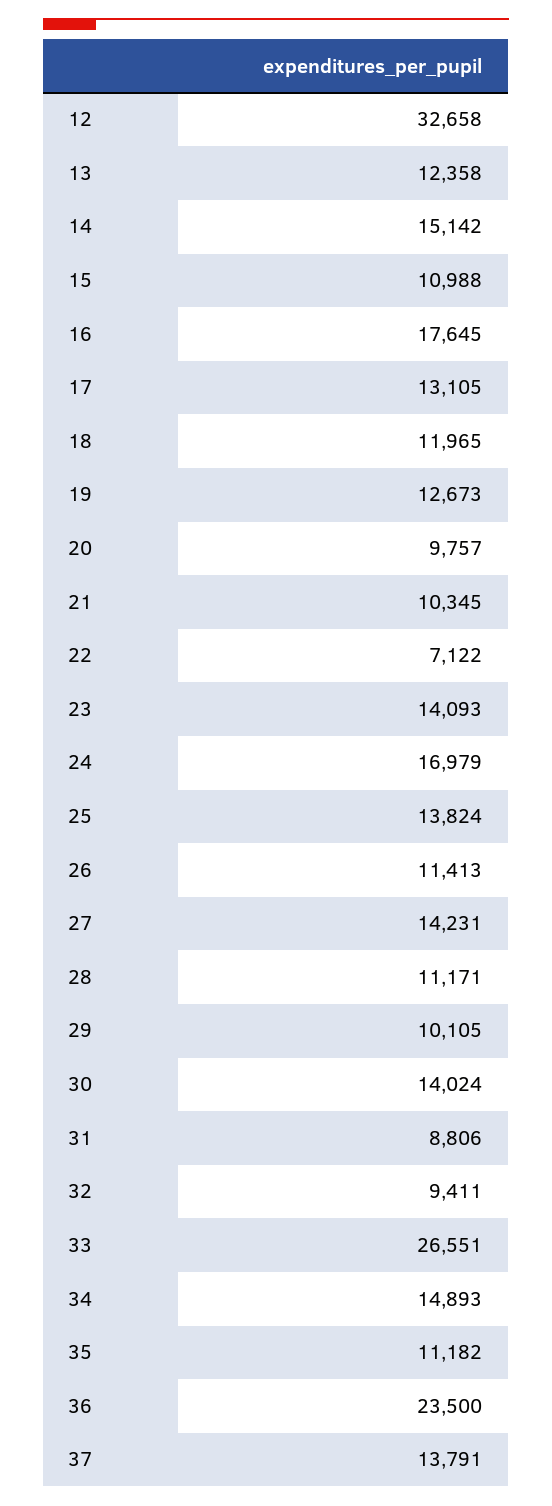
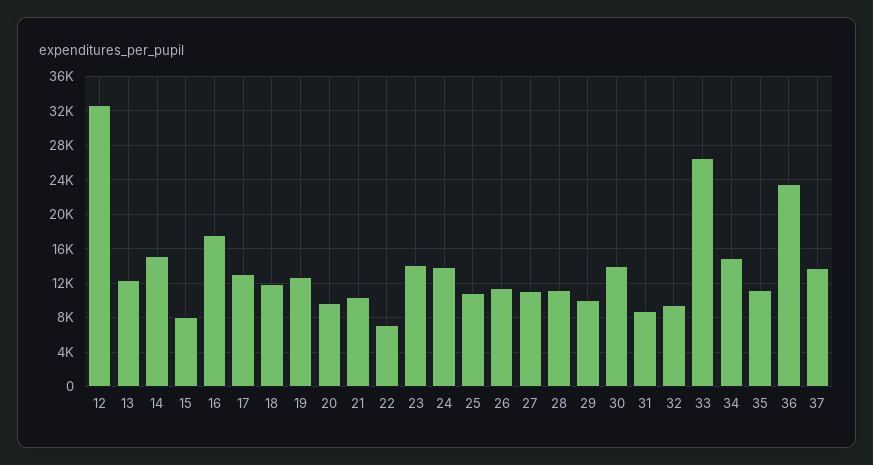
  {
    "12": 32658,
    "13": 12358,
    "14": 15142,
-   "15": 10988,
+   "15": 8000,
    "16": 17645,
    "17": 13105,
    "18": 11965,
    "19": 12673,
    "20": 9757,
    "21": 10345,
    "22": 7122,
    "23": 14093,
-   "24": 16979,
+   "24": 14000,
-   "25": 13824,
+   "25": 11000,
    "26": 11413,
-   "27": 14231,
+   "27": 11000,
    "28": 11171,
    "29": 10105,
    "30": 14024,
    "31": 8806,
    "32": 9411,
    "33": 26551,
    "34": 14893,
    "35": 11182,
    "36": 23500,
    "37": 13791
  }

